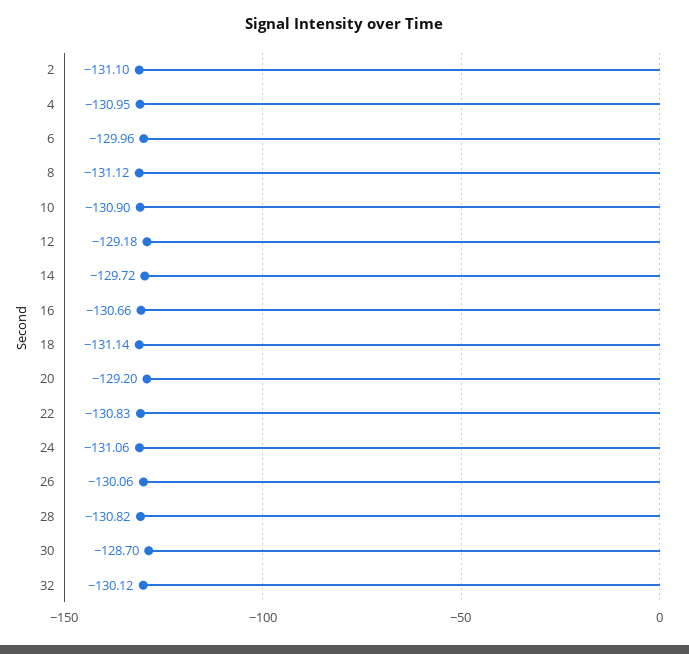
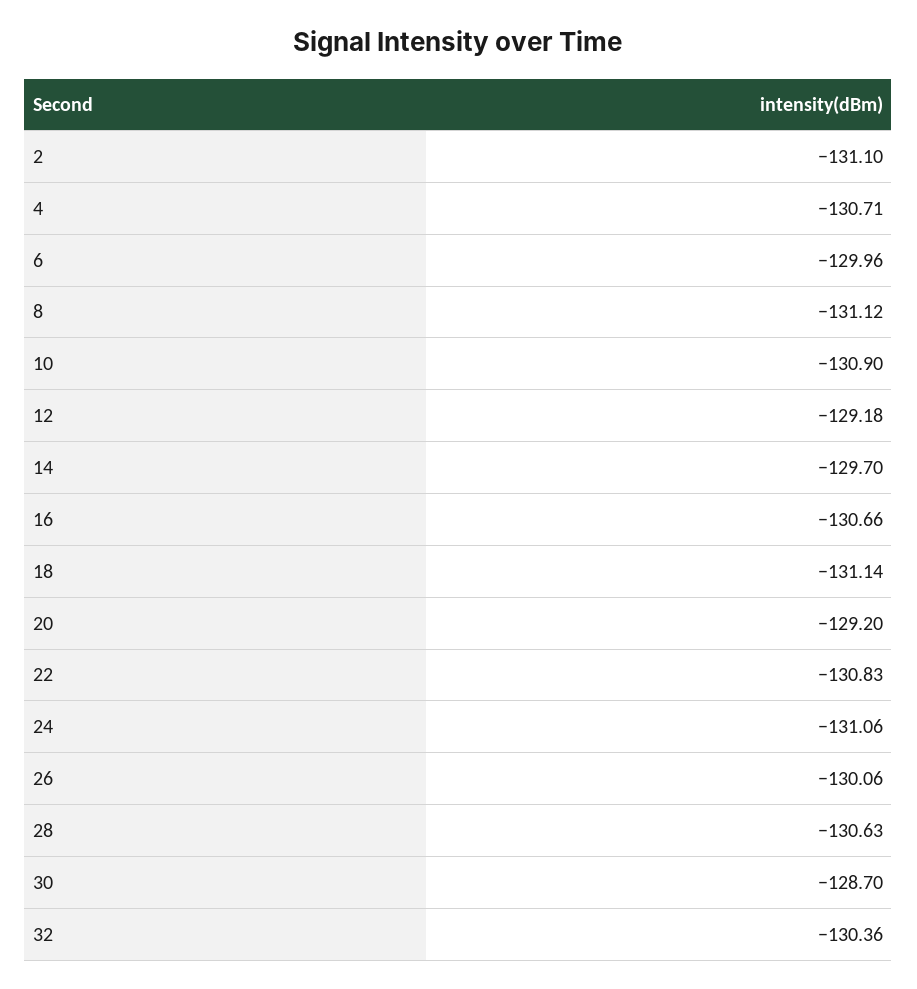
  {
    "2": -131.1,
-   "4": -130.95,
+   "4": -130.71,
    "6": -129.96,
    "8": -131.12,
    "10": -130.9,
    "12": -129.18,
-   "14": -129.72,
+   "14": -129.7,
    "16": -130.66,
    "18": -131.14,
    "20": -129.2,
    "22": -130.83,
    "24": -131.06,
    "26": -130.06,
-   "28": -130.82,
+   "28": -130.63,
    "30": -128.7,
-   "32": -130.12
+   "32": -130.36
  }

